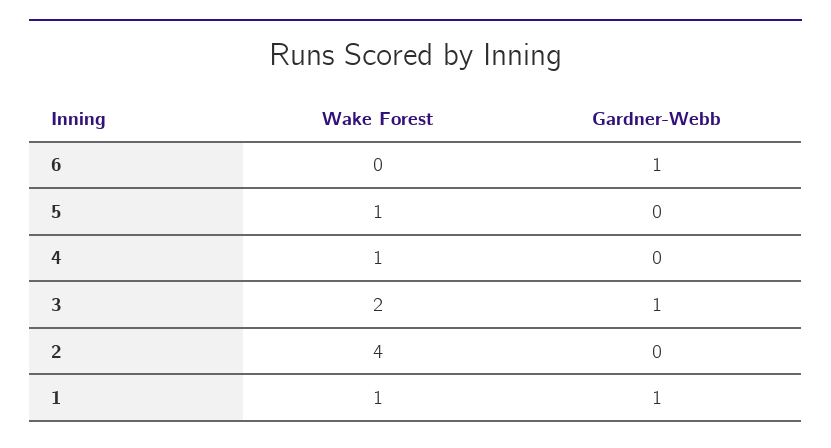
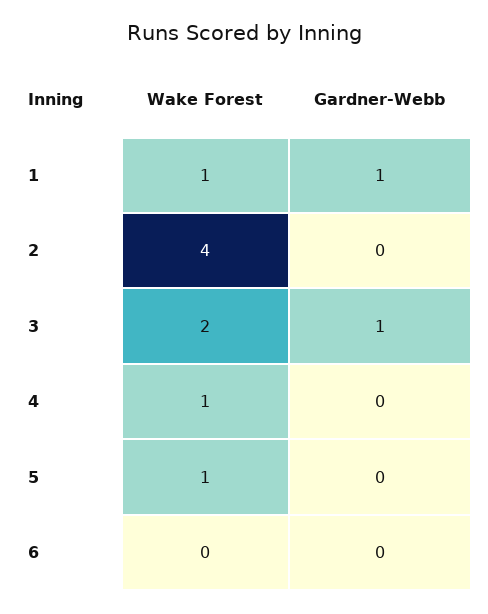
  {
    "Wake Forest": {
      "6": 0,
      "5": 1,
      "4": 1,
      "3": 2,
      "2": 4,
      "1": 1
    },
    "Gardner-Webb": {
-     "6": 1,
+     "6": 0,
      "5": 0,
      "4": 0,
      "3": 1,
      "2": 0,
      "1": 1
    }
  }

